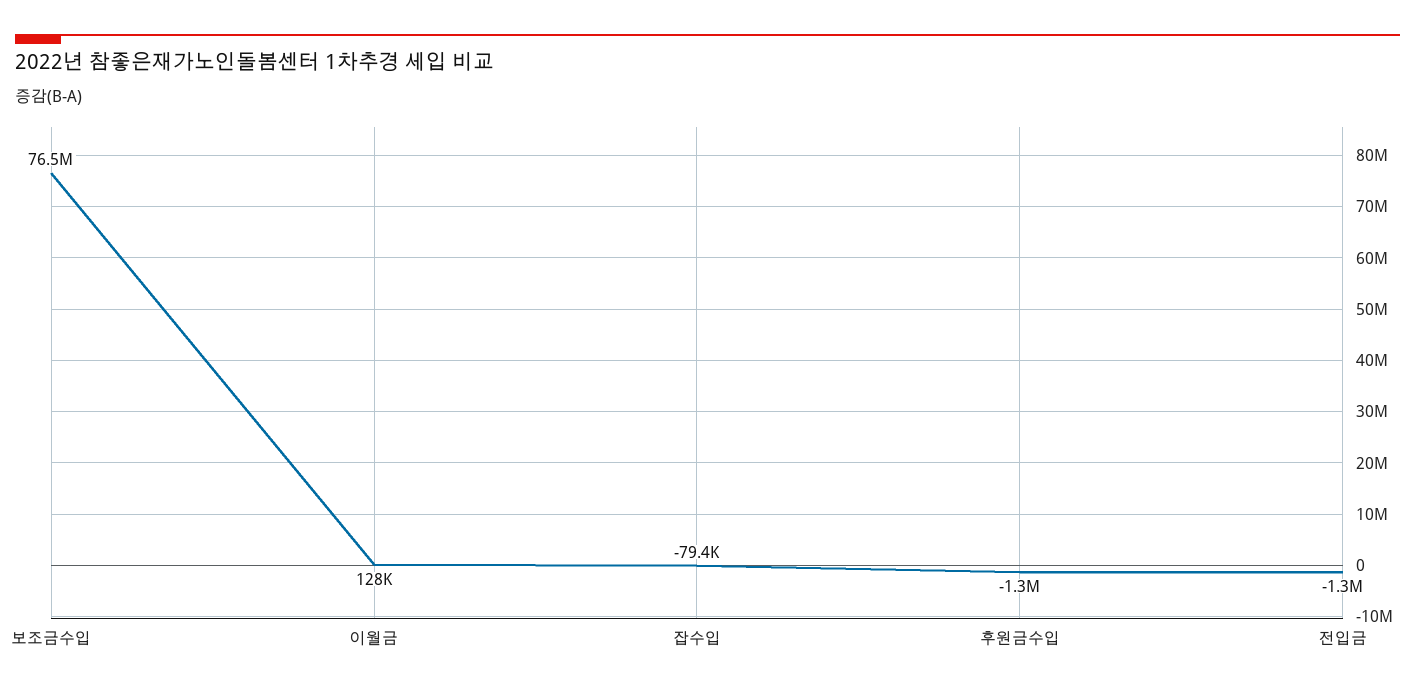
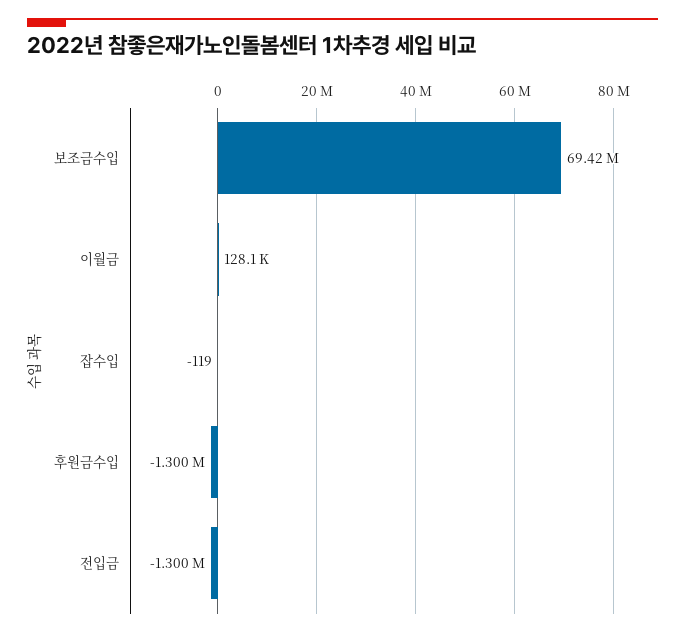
  {
-   "보조금수입": 76500000,
+   "보조금수입": 69420000,
    "이월금": 128100,
-   "잡수입": -79400,
+   "잡수입": -119,
    "후원금수입": -1300000,
    "전입금": -1300000
  }

